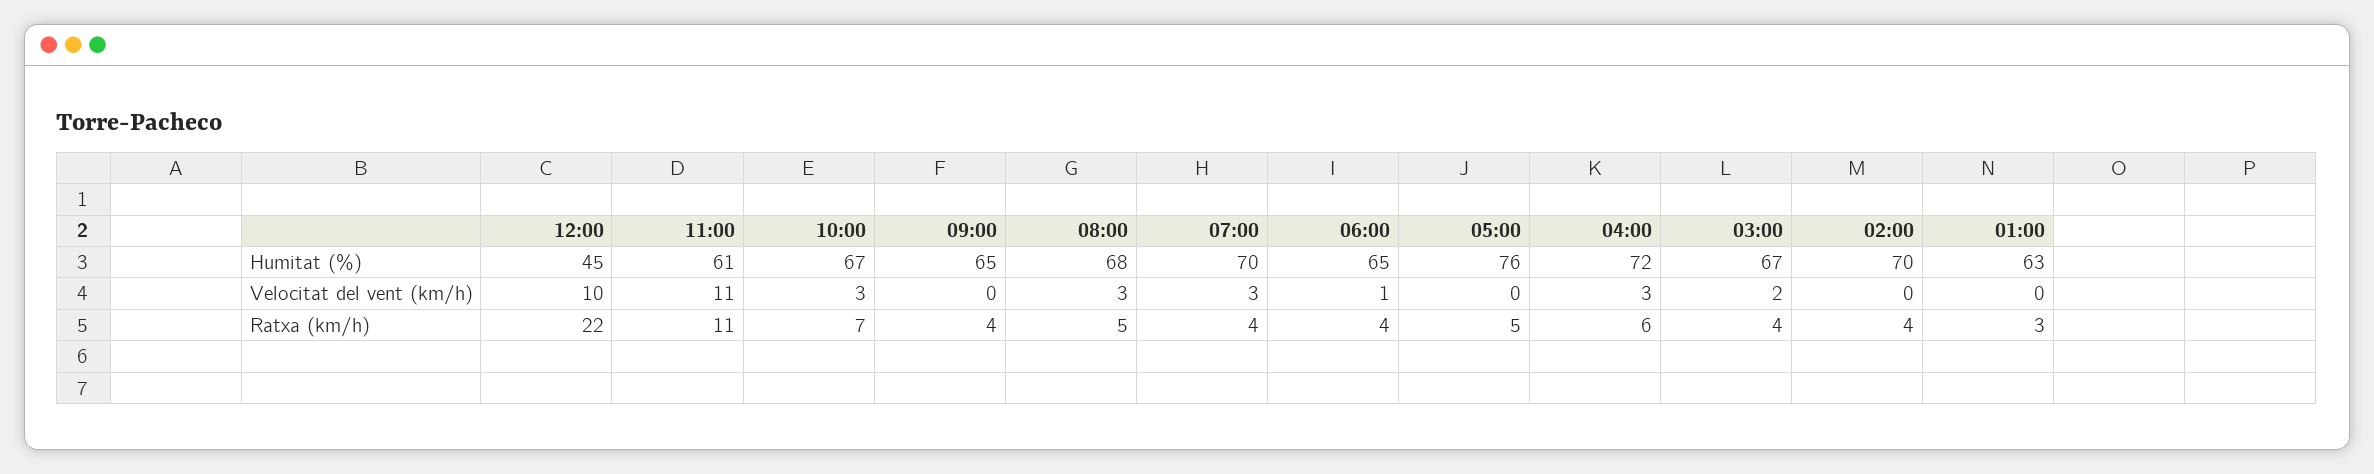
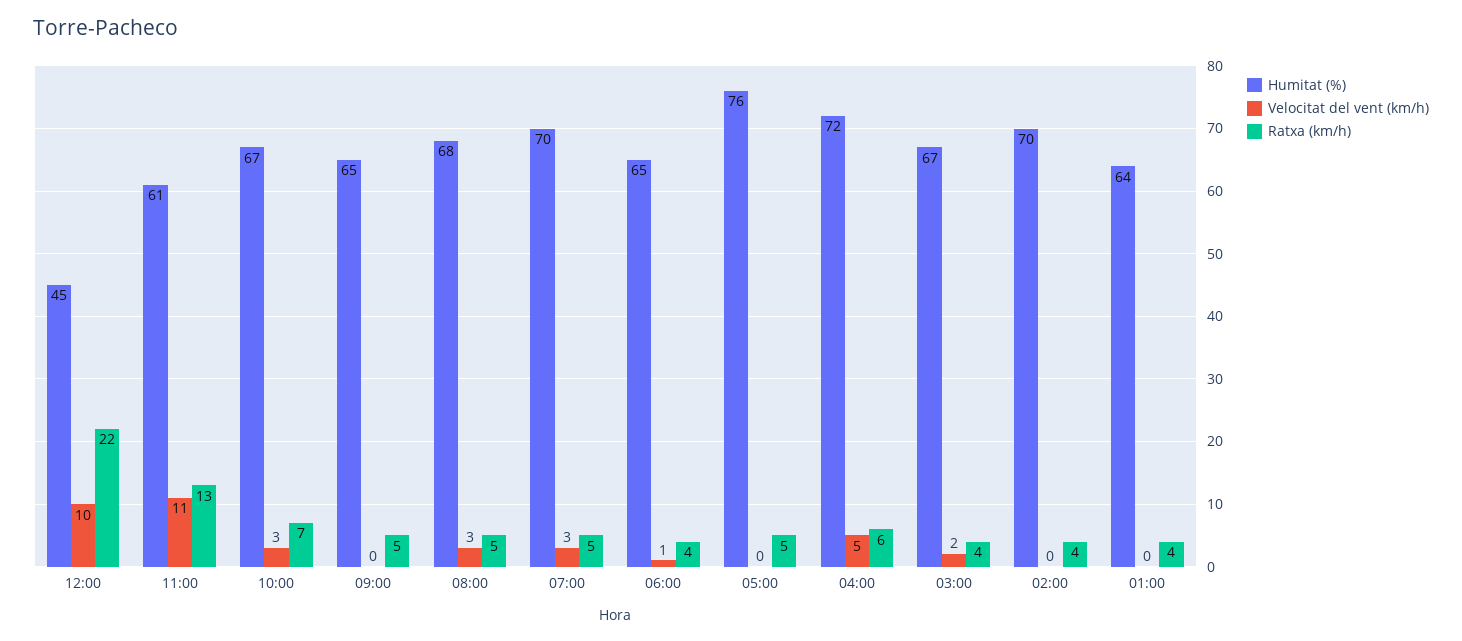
  {
    "Humitat (%)": {
      "12:00": 45,
      "11:00": 61,
      "10:00": 67,
      "09:00": 65,
      "08:00": 68,
      "07:00": 70,
      "06:00": 65,
      "05:00": 76,
      "04:00": 72,
      "03:00": 67,
      "02:00": 70,
-     "01:00": 63
+     "01:00": 64
    },
    "Velocitat del vent (km/h)": {
      "12:00": 10,
      "11:00": 11,
      "10:00": 3,
      "09:00": 0,
      "08:00": 3,
      "07:00": 3,
      "06:00": 1,
      "05:00": 0,
-     "04:00": 3,
+     "04:00": 5,
      "03:00": 2,
      "02:00": 0,
      "01:00": 0
    },
    "Ratxa (km/h)": {
      "12:00": 22,
-     "11:00": 11,
+     "11:00": 13,
      "10:00": 7,
-     "09:00": 4,
+     "09:00": 5,
      "08:00": 5,
-     "07:00": 4,
+     "07:00": 5,
      "06:00": 4,
      "05:00": 5,
      "04:00": 6,
      "03:00": 4,
      "02:00": 4,
-     "01:00": 3
+     "01:00": 4
    }
  }

